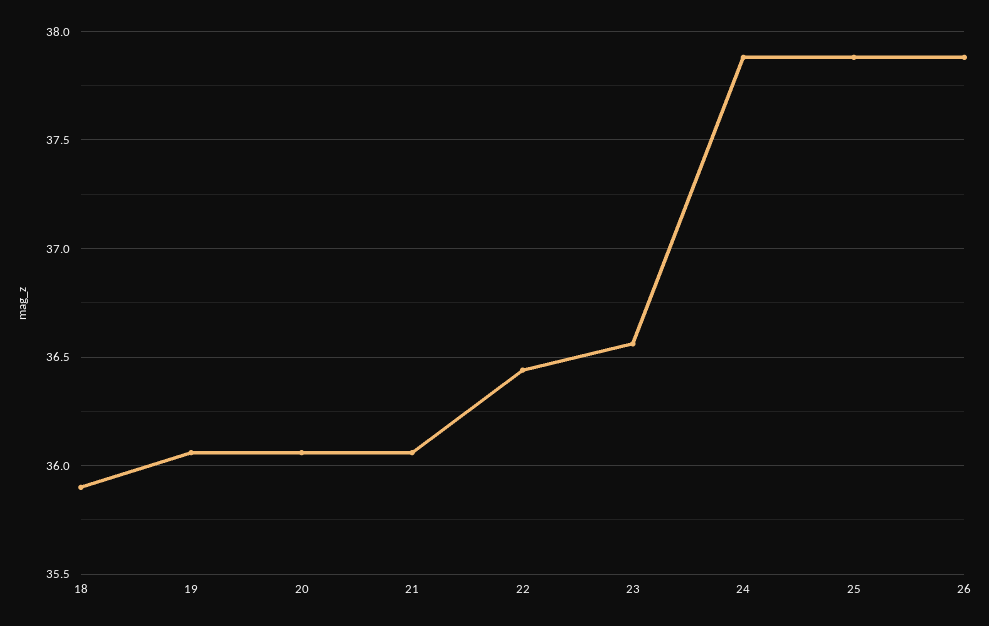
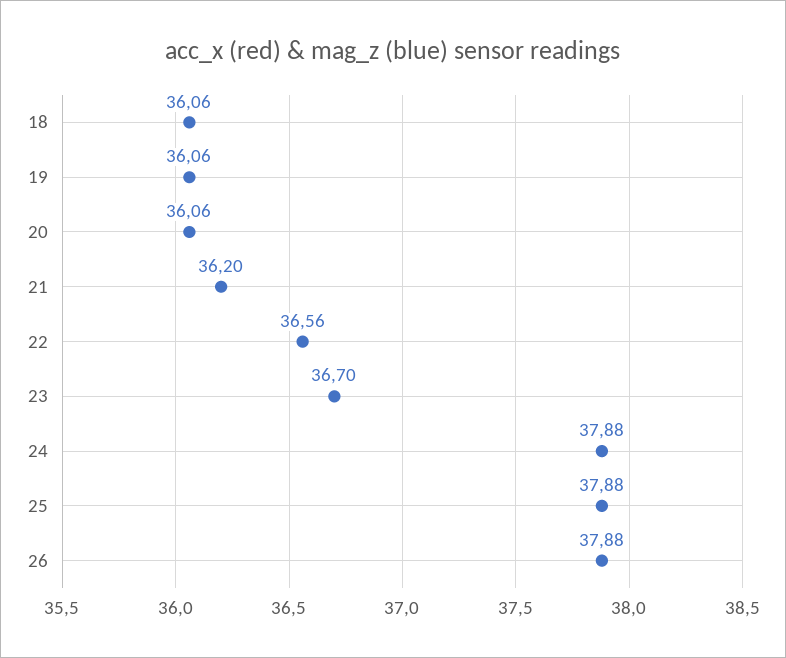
  {
-   "18": 35.9,
+   "18": 36.06,
    "19": 36.06,
    "20": 36.06,
-   "21": 36.05,
+   "21": 36.2,
-   "22": 36.45,
+   "22": 36.56,
-   "23": 36.55,
+   "23": 36.7,
    "24": 37.88,
    "25": 37.88,
    "26": 37.88
  }

